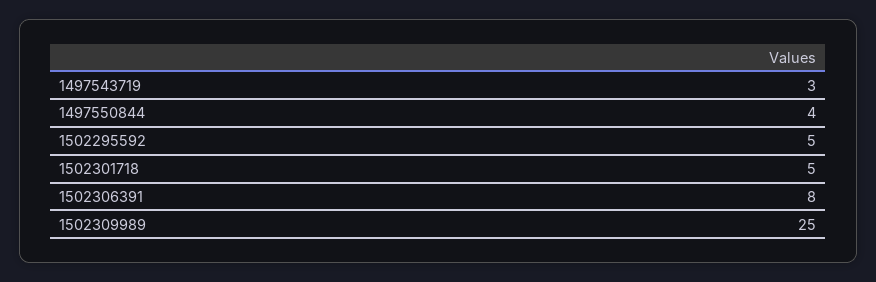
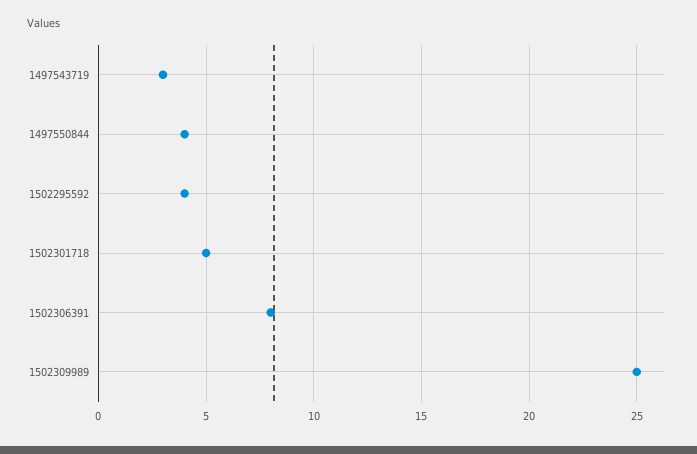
  {
    "1497543719": 3,
    "1497550844": 4,
-   "1502295592": 5,
+   "1502295592": 4,
    "1502301718": 5,
    "1502306391": 8,
    "1502309989": 25
  }

